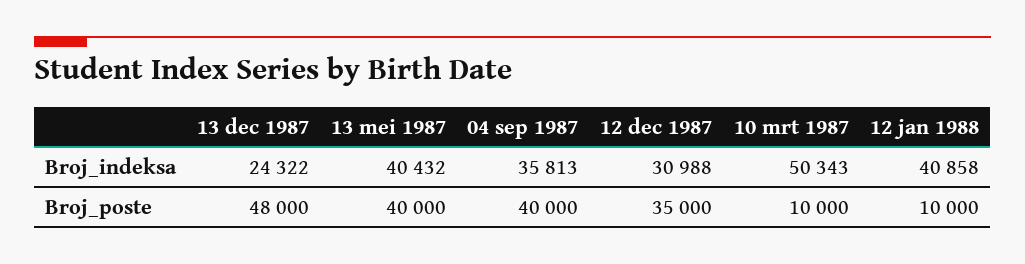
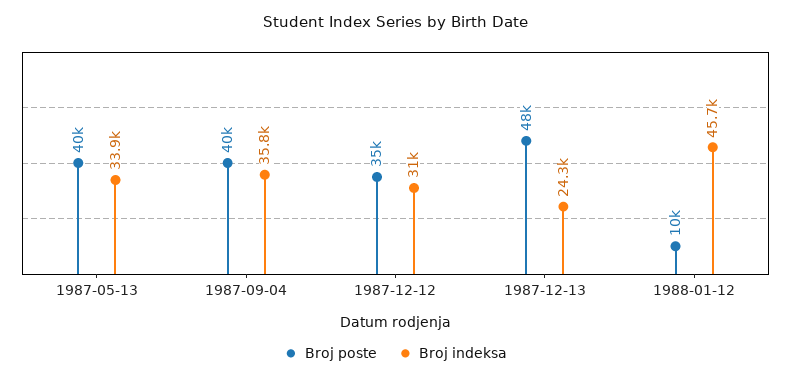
  {
    "Broj_indeksa": {
      "13 dec 1987": 24322,
-     "13 mei 1987": 40432,
+     "13 mei 1987": 33900,
      "04 sep 1987": 35813,
      "12 dec 1987": 30988,
-     "10 mrt 1987": 50343,
-     "12 jan 1988": 40858
+     "12 jan 1988": 45700
    },
    "Broj_poste": {
      "13 dec 1987": 48000,
      "13 mei 1987": 40000,
      "04 sep 1987": 40000,
      "12 dec 1987": 35000,
-     "10 mrt 1987": 10000,
      "12 jan 1988": 10000
    }
  }

